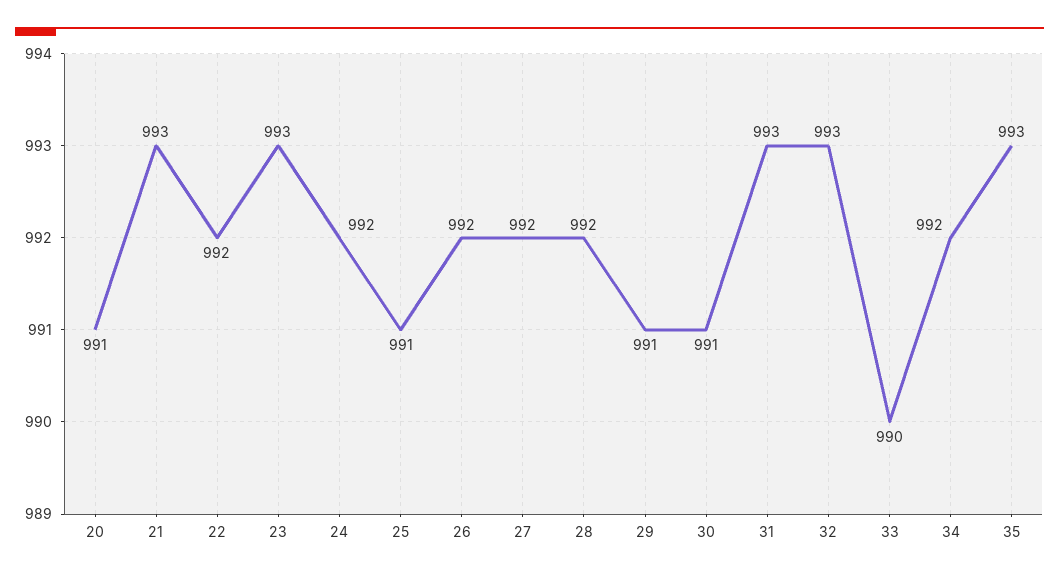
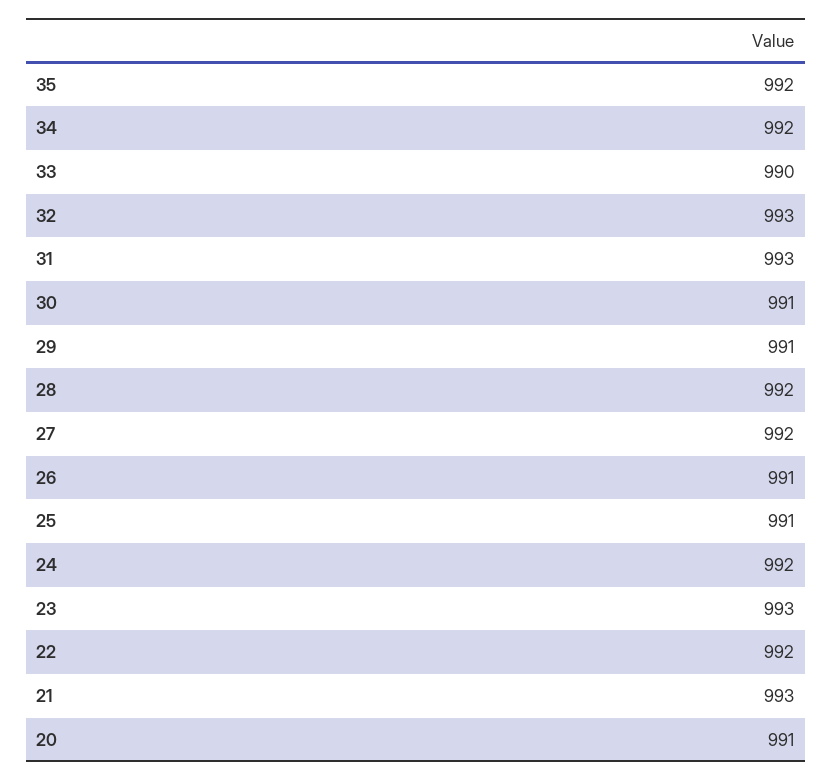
  {
    "20": 991,
    "21": 993,
    "22": 992,
    "23": 993,
    "24": 992,
    "25": 991,
-   "26": 992,
+   "26": 991,
    "27": 992,
    "28": 992,
    "29": 991,
    "30": 991,
    "31": 993,
    "32": 993,
    "33": 990,
    "34": 992,
-   "35": 993
+   "35": 992
  }

